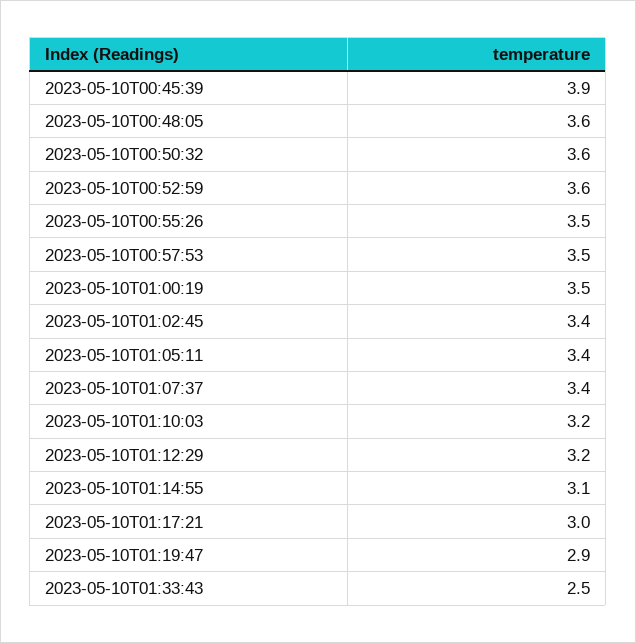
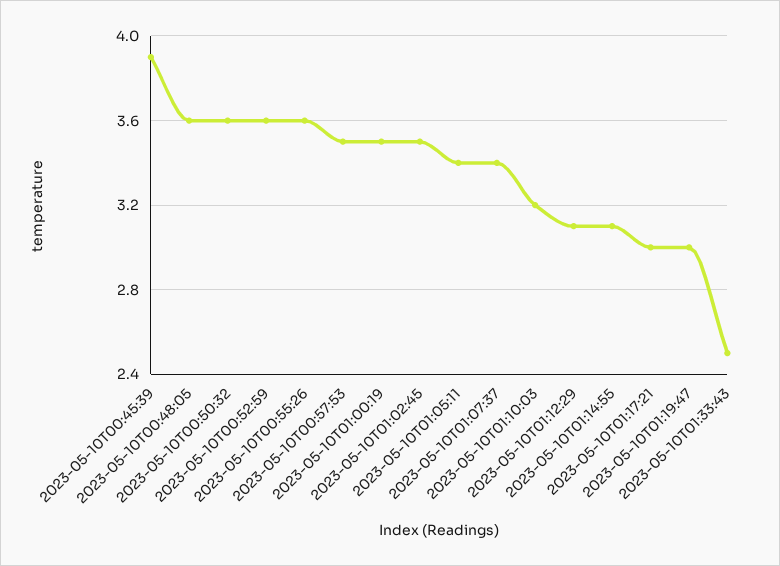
  {
    "2023-05-10T00:45:39": 3.9,
    "2023-05-10T00:48:05": 3.6,
    "2023-05-10T00:50:32": 3.6,
    "2023-05-10T00:52:59": 3.6,
-   "2023-05-10T00:55:26": 3.5,
+   "2023-05-10T00:55:26": 3.6,
    "2023-05-10T00:57:53": 3.5,
    "2023-05-10T01:00:19": 3.5,
-   "2023-05-10T01:02:45": 3.4,
+   "2023-05-10T01:02:45": 3.5,
    "2023-05-10T01:05:11": 3.4,
    "2023-05-10T01:07:37": 3.4,
    "2023-05-10T01:10:03": 3.2,
-   "2023-05-10T01:12:29": 3.2,
+   "2023-05-10T01:12:29": 3.1,
    "2023-05-10T01:14:55": 3.1,
    "2023-05-10T01:17:21": 3,
-   "2023-05-10T01:19:47": 2.9,
+   "2023-05-10T01:19:47": 3,
    "2023-05-10T01:33:43": 2.5
  }

